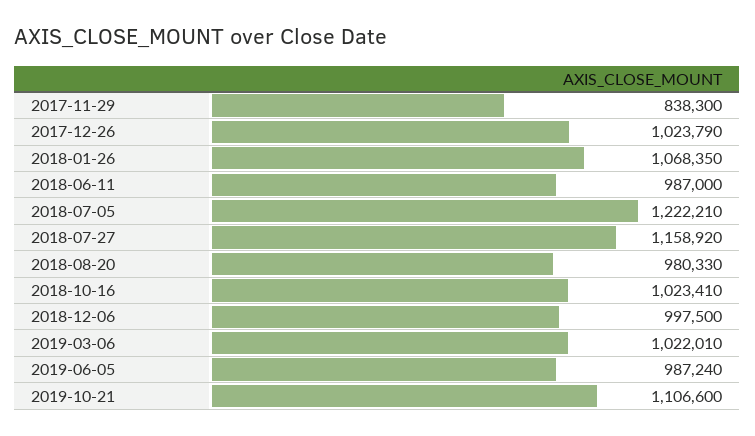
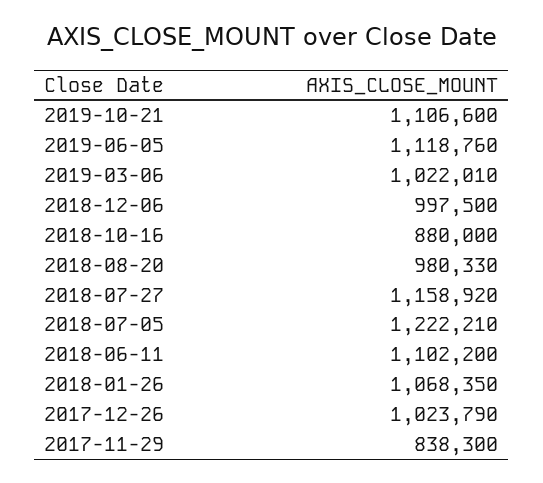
  {
    "2017-11-29": 838300,
    "2017-12-26": 1023790,
    "2018-01-26": 1068350,
-   "2018-06-11": 987000,
+   "2018-06-11": 1102200,
    "2018-07-05": 1222210,
    "2018-07-27": 1158920,
    "2018-08-20": 980330,
-   "2018-10-16": 1023410,
+   "2018-10-16": 880000,
    "2018-12-06": 997500,
    "2019-03-06": 1022010,
-   "2019-06-05": 987240,
+   "2019-06-05": 1118760,
    "2019-10-21": 1106600
  }

